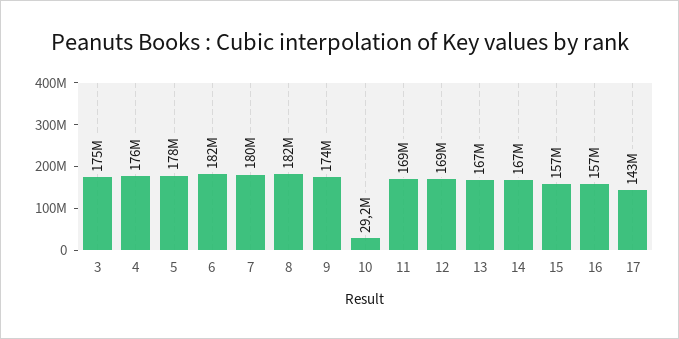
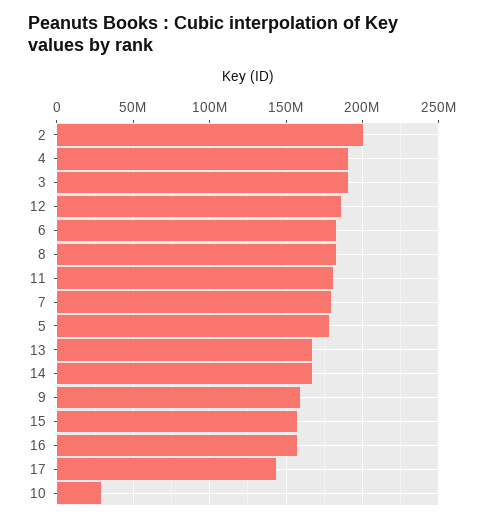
  {
-   "3": 175000000,
+   "3": 190000000,
-   "4": 176000000,
+   "4": 190000000,
    "5": 178000000,
    "6": 182000000,
    "7": 180000000,
    "8": 182000000,
-   "9": 174000000,
+   "9": 160000000,
    "10": 29200000,
-   "11": 169000000,
+   "11": 180000000,
-   "12": 169000000,
+   "12": 185000000,
    "13": 167000000,
    "14": 167000000,
    "15": 157000000,
    "16": 157000000,
-   "17": 143000000
+   "17": 143000000,
+   "2": 200000000
  }

